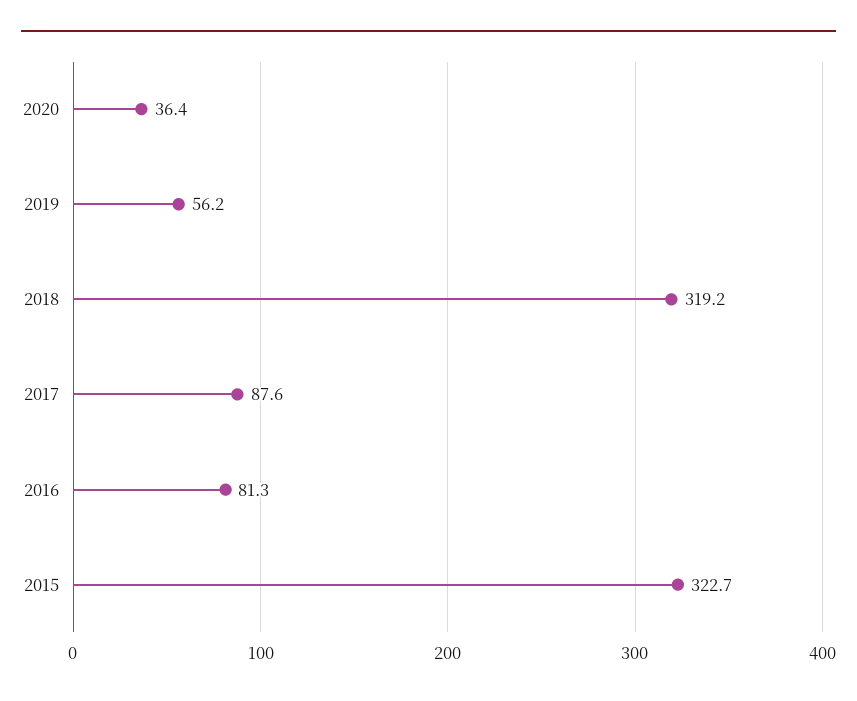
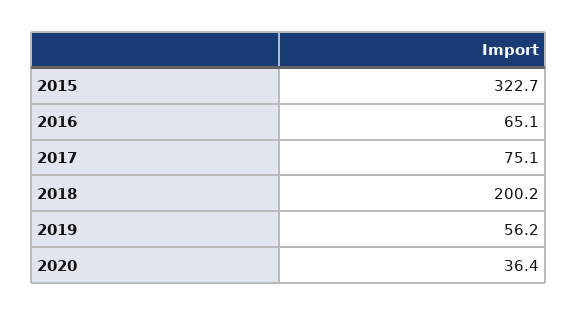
  {
    "2020": 36.4,
    "2019": 56.2,
-   "2018": 319.2,
+   "2018": 200.2,
-   "2017": 87.6,
+   "2017": 75.1,
-   "2016": 81.3,
+   "2016": 65.1,
    "2015": 322.7
  }

